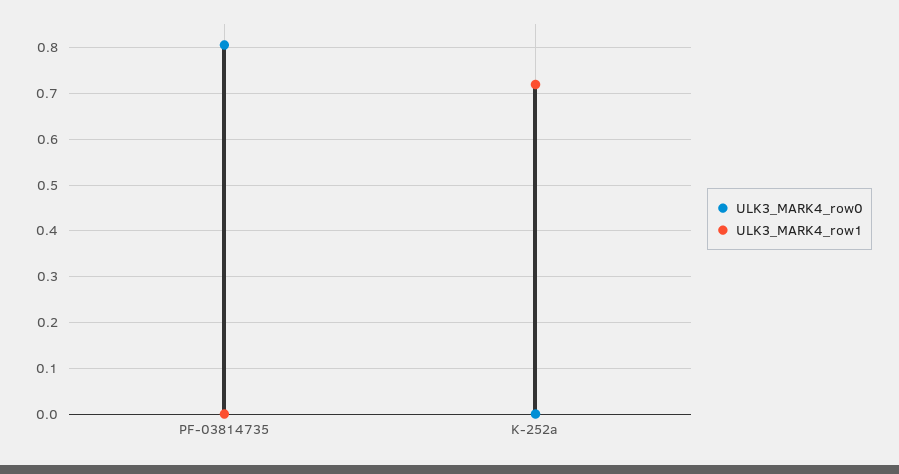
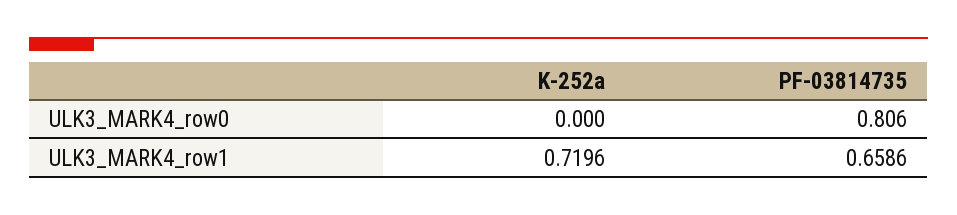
  {
    "ULK3_MARK4_row0": {
      "PF-03814735": 0.806,
      "K-252a": 0
    },
    "ULK3_MARK4_row1": {
-     "PF-03814735": 0,
+     "PF-03814735": 0.6586,
      "K-252a": 0.7196
    }
  }

